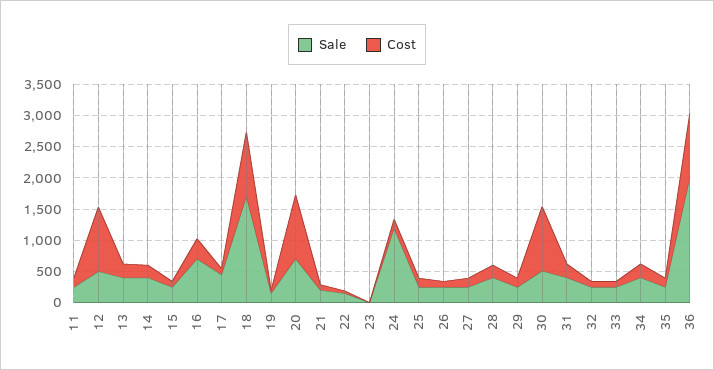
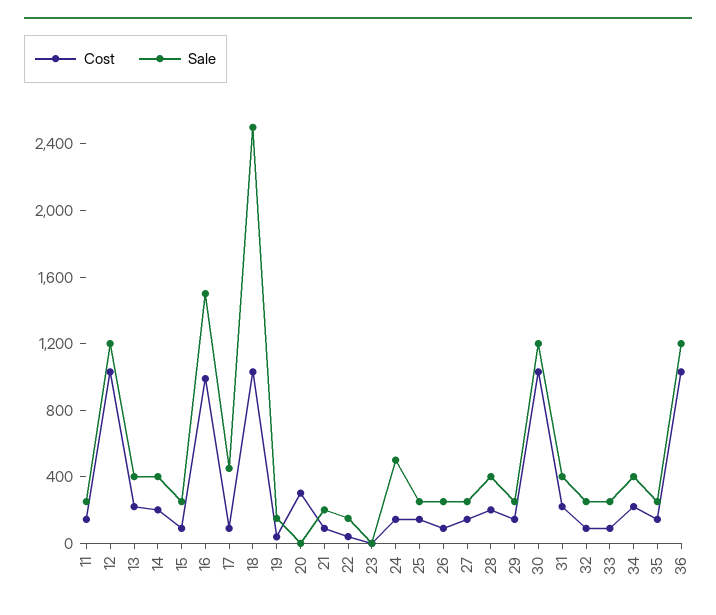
  {
    "Sale": {
      "11": 300,
-     "12": 500,
+     "12": 1200,
      "13": 400,
      "14": 400,
      "15": 300,
-     "16": 750,
+     "16": 1500,
      "17": 500,
-     "18": 1750,
+     "18": 2500,
      "19": 200,
-     "20": 750,
+     "20": 0,
      "21": 200,
      "22": 200,
      "23": 0,
-     "24": 1250,
+     "24": 500,
      "25": 300,
      "26": 300,
      "27": 300,
      "28": 400,
      "29": 300,
-     "30": 500,
+     "30": 1200,
      "31": 400,
      "32": 300,
      "33": 300,
      "34": 400,
      "35": 300,
-     "36": 2000
+     "36": 1200
    },
    "Cost": {
      "11": 100,
      "12": 1000,
      "13": 200,
      "14": 200,
      "15": 100,
-     "16": 250,
+     "16": 1000,
      "17": 100,
      "18": 1000,
      "19": 0,
-     "20": 1000,
+     "20": 300,
      "21": 100,
      "22": 0,
      "23": 0,
      "24": 100,
      "25": 100,
      "26": 100,
      "27": 100,
      "28": 200,
      "29": 100,
      "30": 1000,
      "31": 200,
      "32": 100,
      "33": 100,
      "34": 200,
      "35": 100,
      "36": 1000
    }
  }

